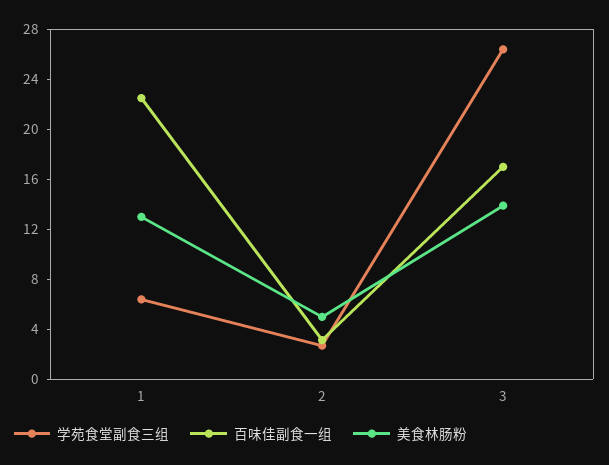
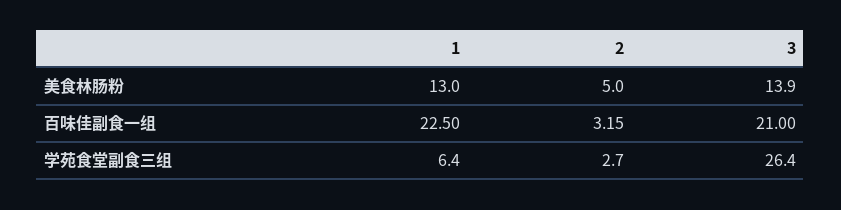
  {
    "学苑食堂副食三组": {
      "1": 6.4,
      "2": 2.7,
      "3": 26.4
    },
    "百味佳副食一组": {
      "1": 22.5,
      "2": 3.15,
-     "3": 17
+     "3": 21
    },
    "美食林肠粉": {
      "1": 13,
      "2": 5,
      "3": 13.9
    }
  }

